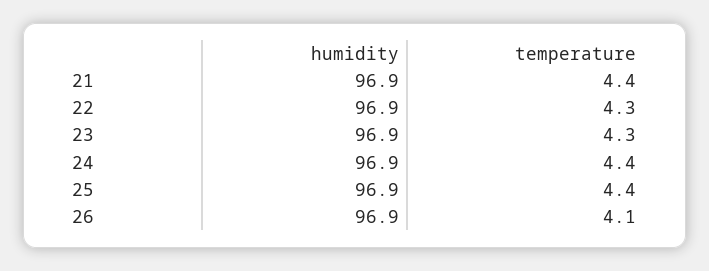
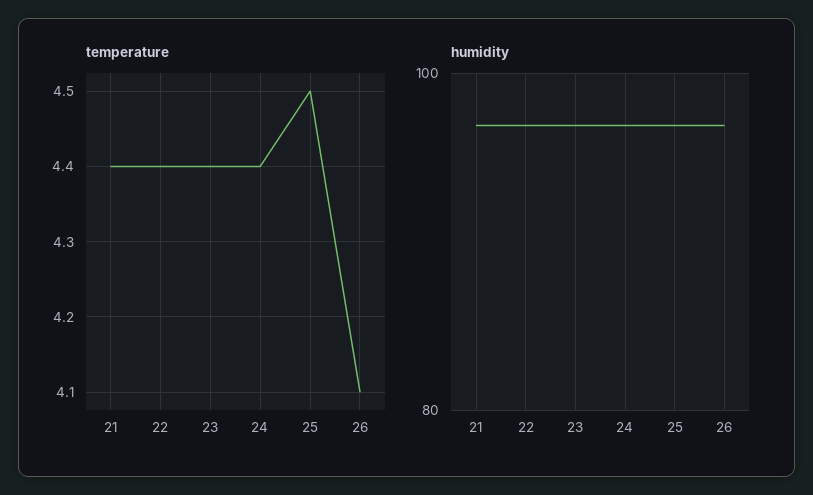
  {
    "humidity": {
      "21": 96.9,
      "22": 96.9,
      "23": 96.9,
      "24": 96.9,
      "25": 96.9,
      "26": 96.9
    },
    "temperature": {
      "21": 4.4,
-     "22": 4.3,
+     "22": 4.4,
-     "23": 4.3,
+     "23": 4.4,
      "24": 4.4,
-     "25": 4.4,
+     "25": 4.5,
      "26": 4.1
    }
  }

